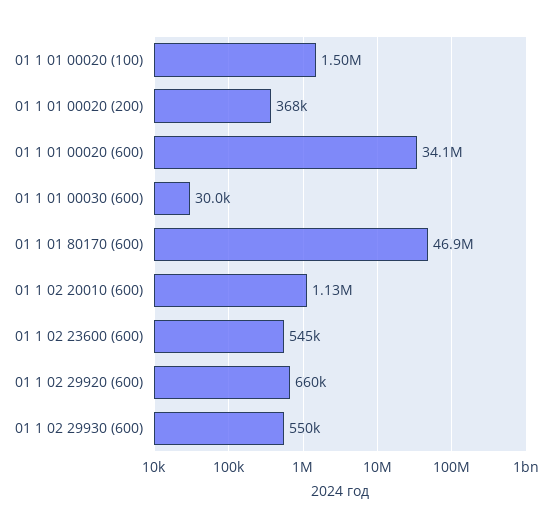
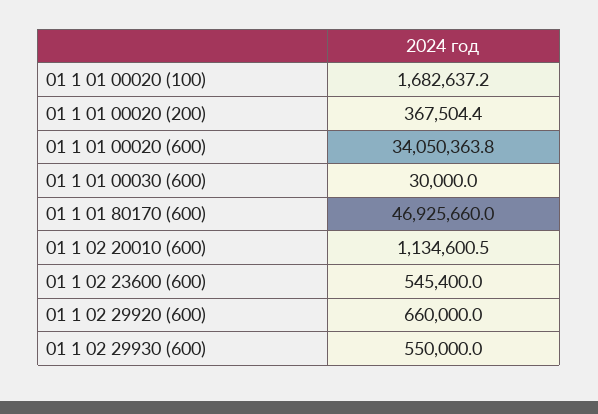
  {
-   "01 1 01 00020 (100)": 1500000,
+   "01 1 01 00020 (100)": 1682637.2,
    "01 1 01 00020 (200)": 367504.4,
    "01 1 01 00020 (600)": 34050363.8,
    "01 1 01 00030 (600)": 30000,
    "01 1 01 80170 (600)": 46925660,
    "01 1 02 20010 (600)": 1134600.5,
    "01 1 02 23600 (600)": 545400,
    "01 1 02 29920 (600)": 660000,
    "01 1 02 29930 (600)": 550000
  }

